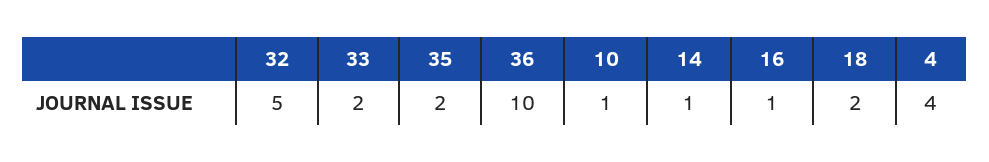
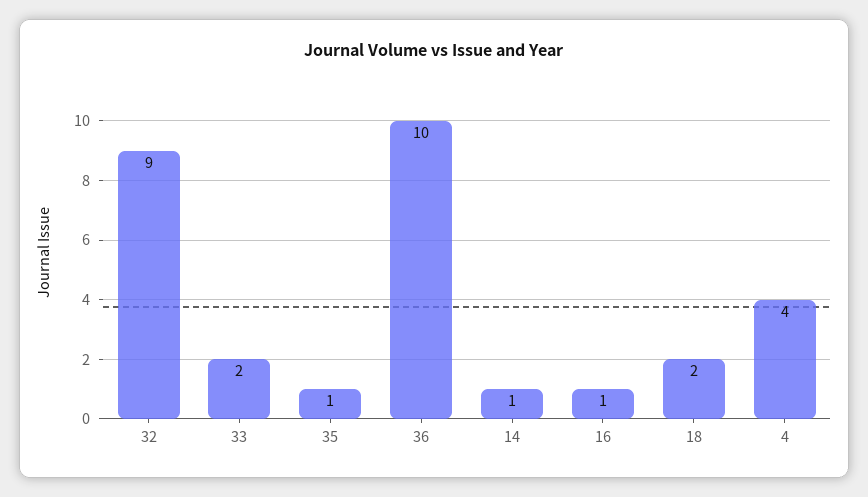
  {
-   "32": 5,
+   "32": 9,
    "33": 2,
-   "35": 2,
+   "35": 1,
    "36": 10,
-   "10": 1,
    "14": 1,
    "16": 1,
    "18": 2,
    "4": 4
  }

